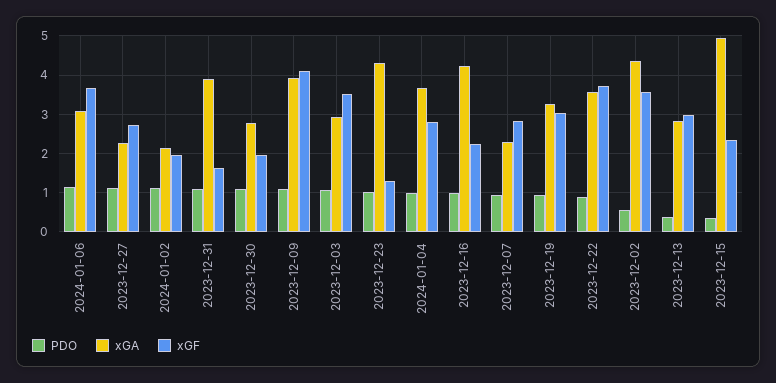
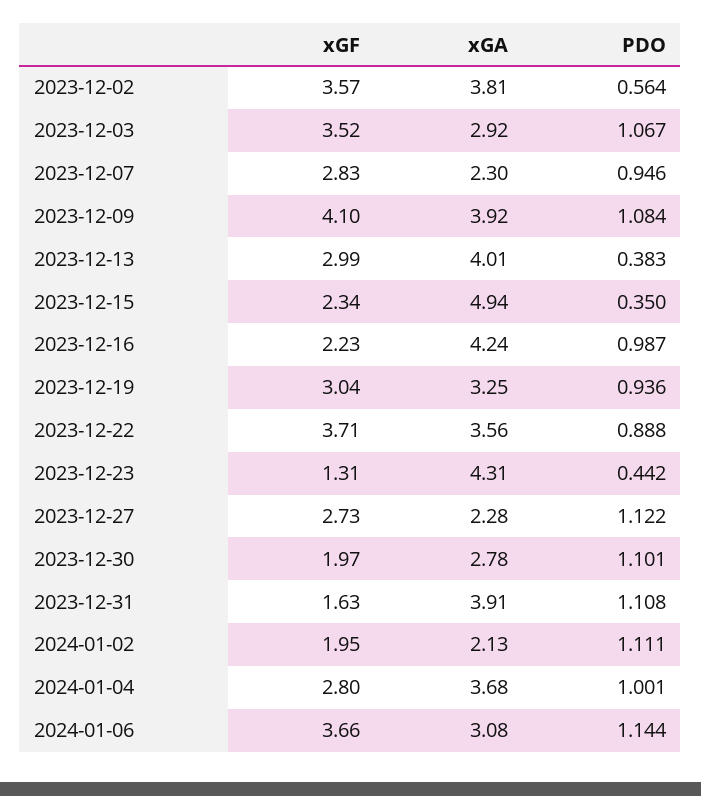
  {
    "PDO": {
      "2024-01-06": 1.144,
      "2023-12-27": 1.122,
      "2024-01-02": 1.111,
      "2023-12-31": 1.108,
      "2023-12-30": 1.101,
      "2023-12-09": 1.084,
      "2023-12-03": 1.067,
-     "2023-12-23": 1,
+     "2023-12-23": 0.442,
      "2024-01-04": 1.001,
      "2023-12-16": 0.987,
      "2023-12-07": 0.946,
      "2023-12-19": 0.936,
      "2023-12-22": 0.888,
      "2023-12-02": 0.564,
      "2023-12-13": 0.383,
      "2023-12-15": 0.35
    },
    "xGA": {
      "2024-01-06": 3.08,
      "2023-12-27": 2.28,
      "2024-01-02": 2.13,
      "2023-12-31": 3.91,
      "2023-12-30": 2.78,
      "2023-12-09": 3.92,
      "2023-12-03": 2.92,
      "2023-12-23": 4.31,
      "2024-01-04": 3.68,
      "2023-12-16": 4.24,
      "2023-12-07": 2.3,
      "2023-12-19": 3.25,
      "2023-12-22": 3.56,
-     "2023-12-02": 4.4,
+     "2023-12-02": 3.81,
-     "2023-12-13": 2.8,
+     "2023-12-13": 4.01,
      "2023-12-15": 4.94
    },
    "xGF": {
      "2024-01-06": 3.66,
      "2023-12-27": 2.73,
      "2024-01-02": 1.95,
      "2023-12-31": 1.63,
      "2023-12-30": 1.97,
      "2023-12-09": 4.1,
      "2023-12-03": 3.52,
      "2023-12-23": 1.31,
      "2024-01-04": 2.8,
      "2023-12-16": 2.23,
      "2023-12-07": 2.83,
      "2023-12-19": 3.04,
      "2023-12-22": 3.71,
      "2023-12-02": 3.57,
      "2023-12-13": 2.99,
      "2023-12-15": 2.34
    }
  }

